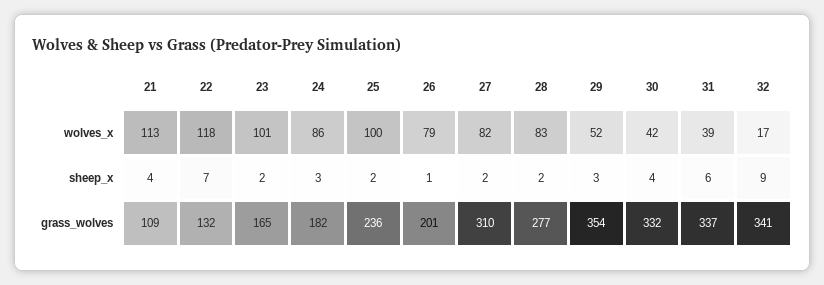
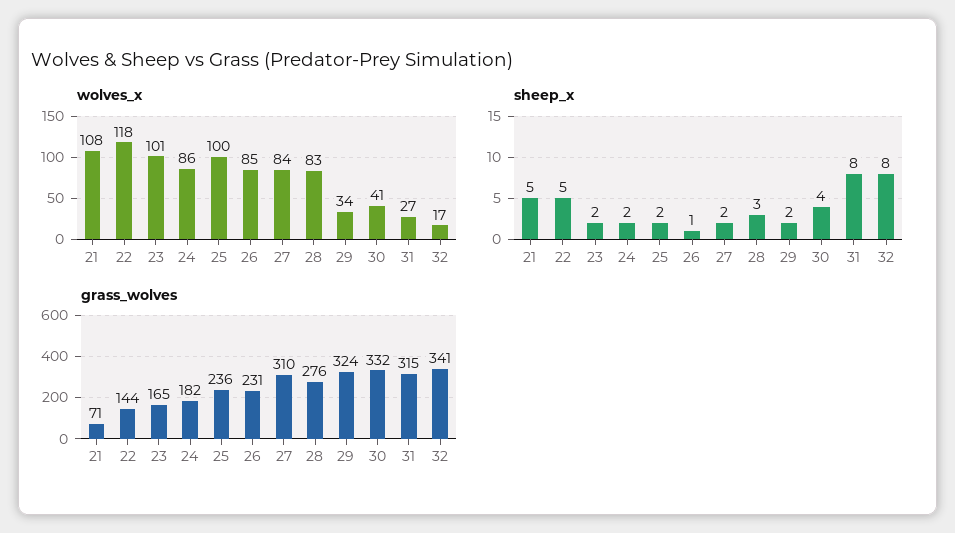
  {
    "wolves_x": {
-     "21": 113,
+     "21": 108,
      "22": 118,
      "23": 101,
      "24": 86,
      "25": 100,
-     "26": 79,
+     "26": 85,
-     "27": 82,
+     "27": 84,
      "28": 83,
-     "29": 52,
+     "29": 34,
-     "30": 42,
+     "30": 41,
-     "31": 39,
+     "31": 27,
      "32": 17
    },
    "sheep_x": {
-     "21": 4,
+     "21": 5,
-     "22": 7,
+     "22": 5,
      "23": 2,
-     "24": 3,
+     "24": 2,
      "25": 2,
      "26": 1,
      "27": 2,
-     "28": 2,
+     "28": 3,
-     "29": 3,
+     "29": 2,
      "30": 4,
-     "31": 6,
+     "31": 8,
-     "32": 9
+     "32": 8
    },
    "grass_wolves": {
-     "21": 109,
+     "21": 71,
-     "22": 132,
+     "22": 144,
      "23": 165,
      "24": 182,
      "25": 236,
-     "26": 201,
+     "26": 231,
      "27": 310,
-     "28": 277,
+     "28": 276,
-     "29": 354,
+     "29": 324,
      "30": 332,
-     "31": 337,
+     "31": 315,
      "32": 341
    }
  }

